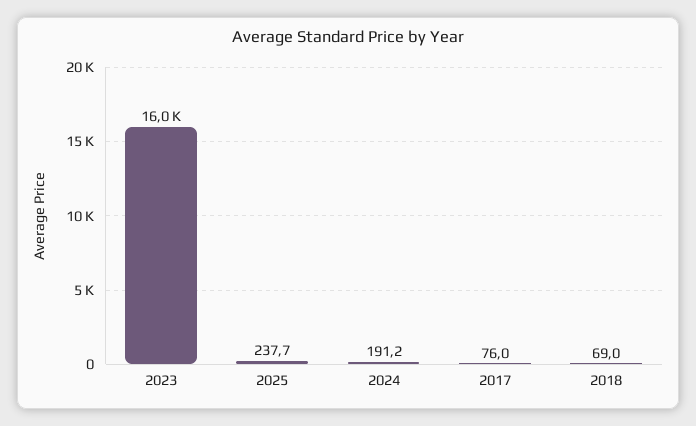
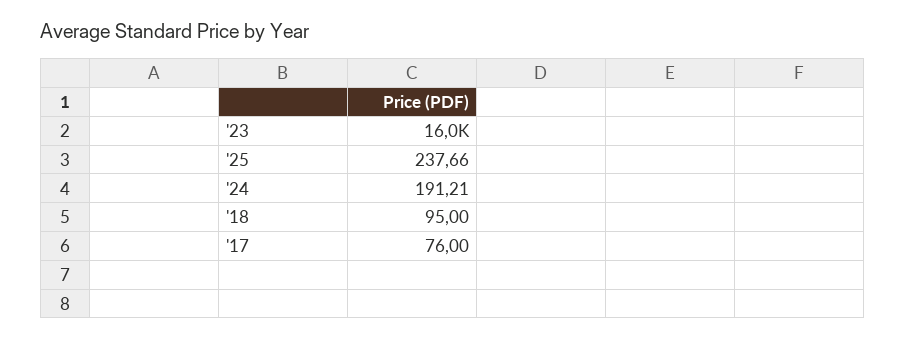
  {
    "2023": 16000,
    "2025": 237.66,
    "2024": 191.21,
    "2017": 76,
-   "2018": 69
+   "2018": 95
  }

